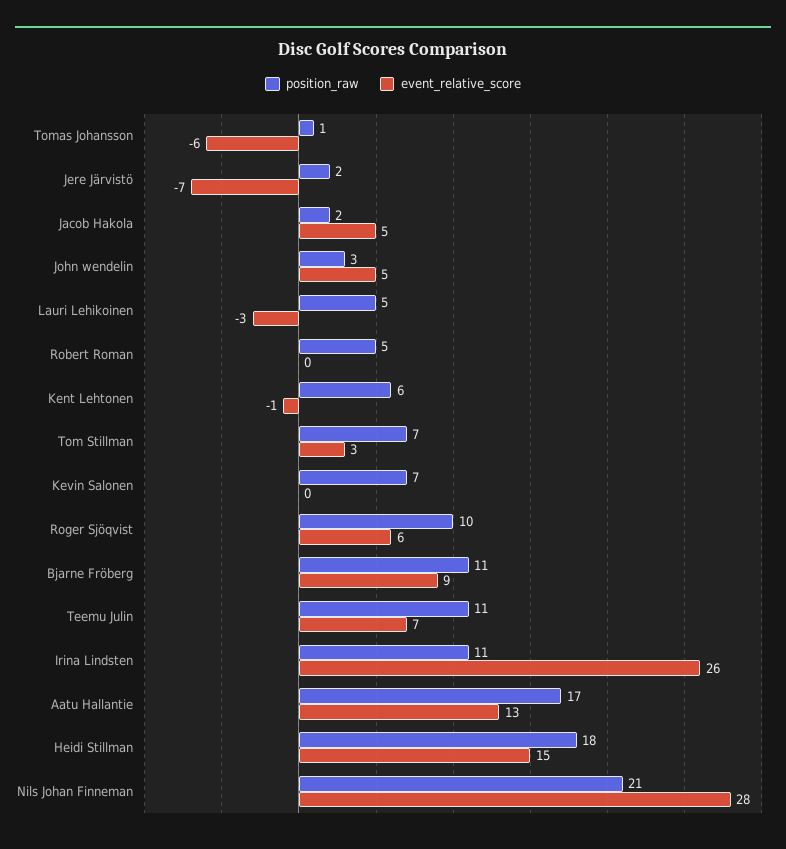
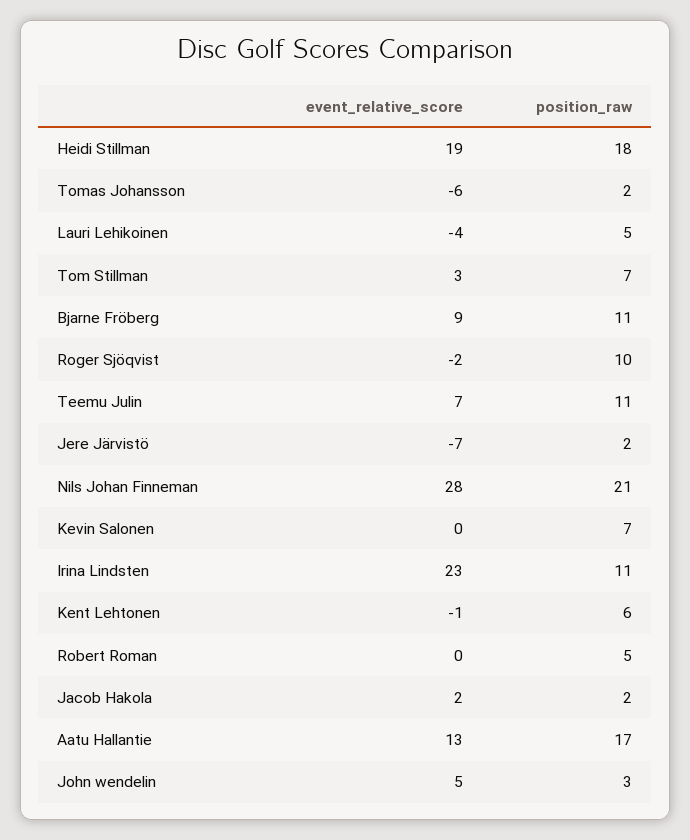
  {
    "position_raw": {
-     "Tomas Johansson": 1,
+     "Tomas Johansson": 2,
      "Jere Järvistö": 2,
      "Jacob Hakola": 2,
      "John wendelin": 3,
      "Lauri Lehikoinen": 5,
      "Robert Roman": 5,
      "Kent Lehtonen": 6,
      "Tom Stillman": 7,
      "Kevin Salonen": 7,
      "Roger Sjöqvist": 10,
      "Bjarne Fröberg": 11,
      "Teemu Julin": 11,
      "Irina Lindsten": 11,
      "Aatu Hallantie": 17,
      "Heidi Stillman": 18,
      "Nils Johan Finneman": 21
    },
    "event_relative_score": {
      "Tomas Johansson": -6,
      "Jere Järvistö": -7,
-     "Jacob Hakola": 5,
+     "Jacob Hakola": 2,
      "John wendelin": 5,
-     "Lauri Lehikoinen": -3,
+     "Lauri Lehikoinen": -4,
      "Robert Roman": 0,
      "Kent Lehtonen": -1,
      "Tom Stillman": 3,
      "Kevin Salonen": 0,
-     "Roger Sjöqvist": 6,
+     "Roger Sjöqvist": -2,
      "Bjarne Fröberg": 9,
      "Teemu Julin": 7,
-     "Irina Lindsten": 26,
+     "Irina Lindsten": 23,
      "Aatu Hallantie": 13,
-     "Heidi Stillman": 15,
+     "Heidi Stillman": 19,
      "Nils Johan Finneman": 28
    }
  }

